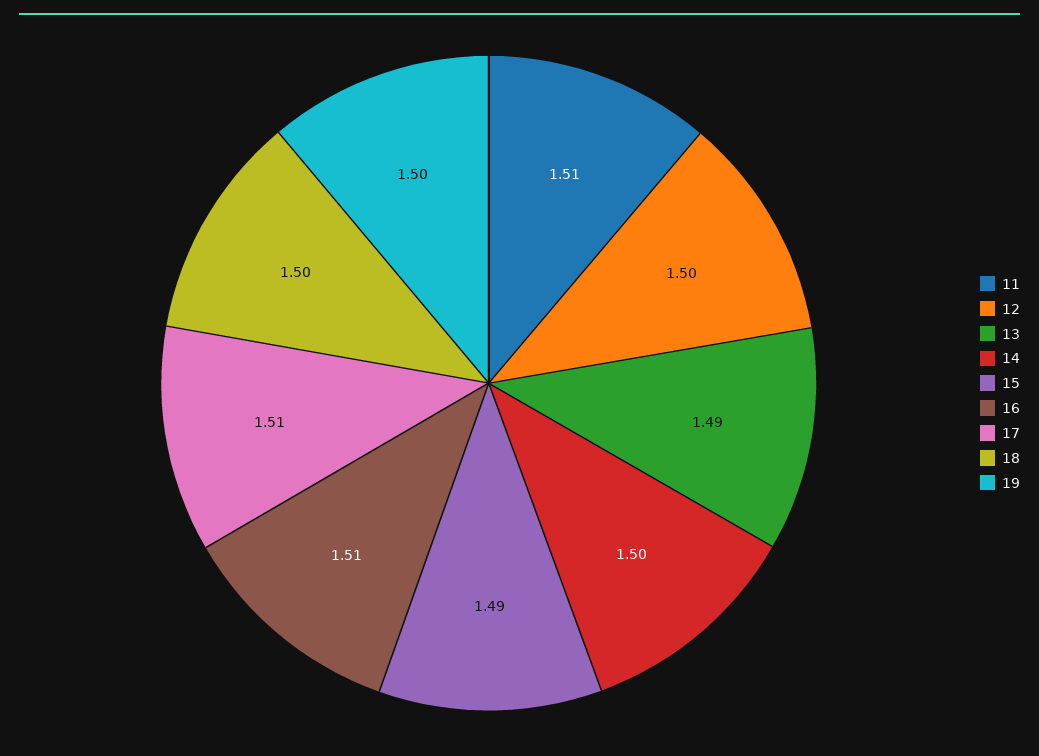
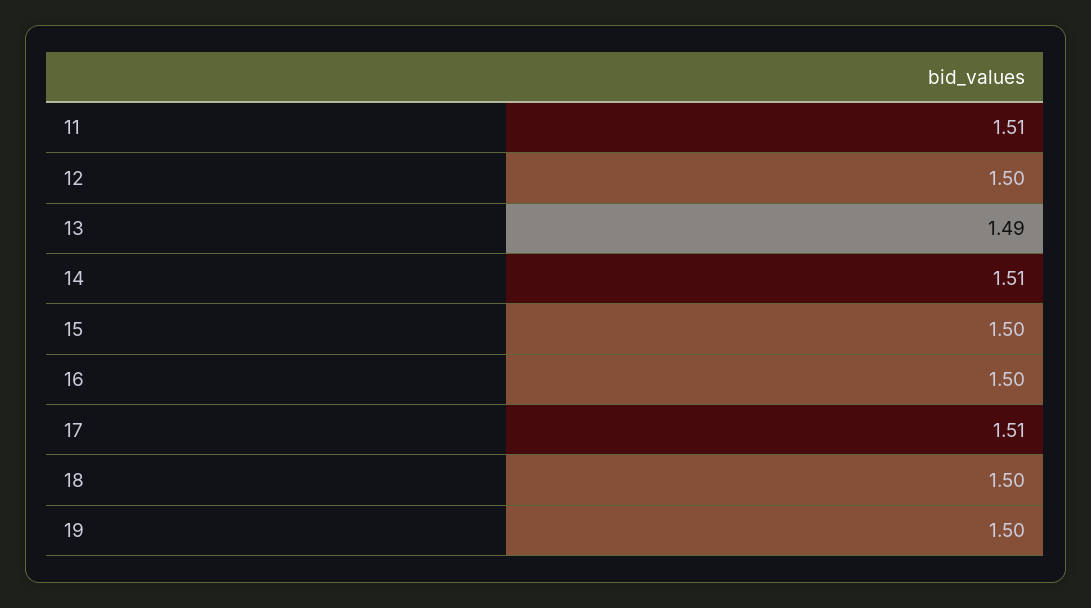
  {
    "11": 1.51,
    "12": 1.5,
    "13": 1.49,
-   "14": 1.5,
+   "14": 1.51,
-   "15": 1.49,
+   "15": 1.5,
-   "16": 1.51,
+   "16": 1.5,
    "17": 1.51,
    "18": 1.5,
    "19": 1.5
  }

